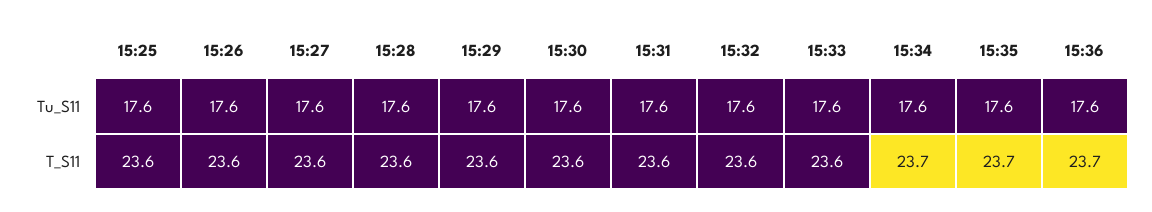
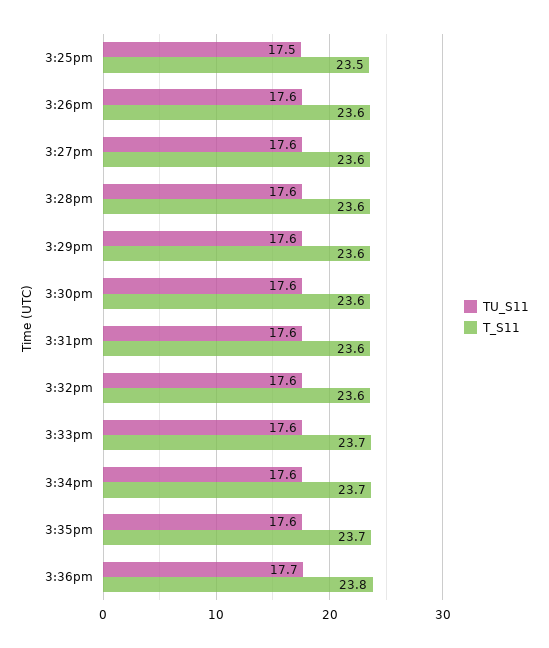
  {
    "Tu_S11": {
-     "15:25": 17.6,
+     "15:25": 17.5,
      "15:26": 17.6,
      "15:27": 17.6,
      "15:28": 17.6,
      "15:29": 17.6,
      "15:30": 17.6,
      "15:31": 17.6,
      "15:32": 17.6,
      "15:33": 17.6,
      "15:34": 17.6,
      "15:35": 17.6,
-     "15:36": 17.6
+     "15:36": 17.7
    },
    "T_S11": {
-     "15:25": 23.6,
+     "15:25": 23.5,
      "15:26": 23.6,
      "15:27": 23.6,
      "15:28": 23.6,
      "15:29": 23.6,
      "15:30": 23.6,
      "15:31": 23.6,
      "15:32": 23.6,
-     "15:33": 23.6,
+     "15:33": 23.7,
      "15:34": 23.7,
      "15:35": 23.7,
-     "15:36": 23.7
+     "15:36": 23.8
    }
  }

